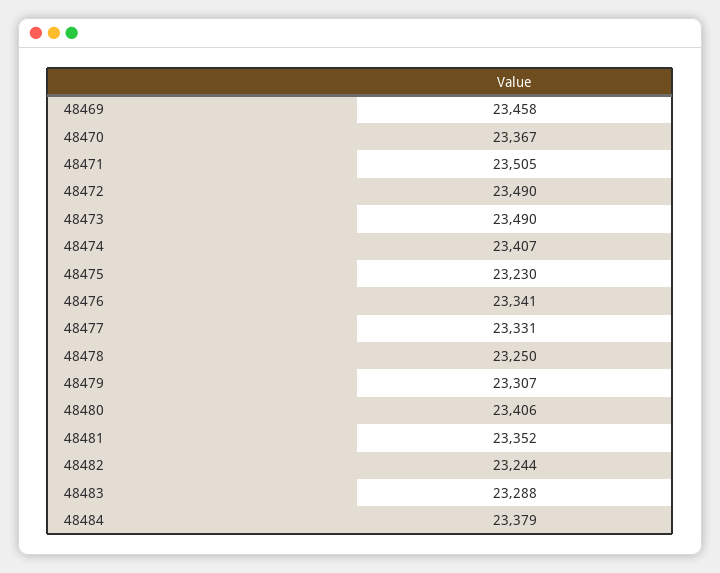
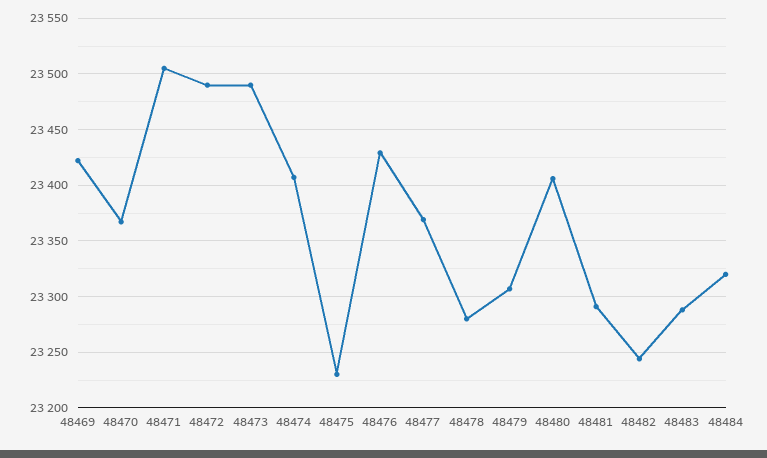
  {
-   "48469": 23458,
+   "48469": 23420,
    "48470": 23367,
    "48471": 23505,
    "48472": 23490,
    "48473": 23490,
    "48474": 23407,
    "48475": 23230,
-   "48476": 23341,
+   "48476": 23430,
-   "48477": 23331,
+   "48477": 23370,
-   "48478": 23250,
+   "48478": 23280,
    "48479": 23307,
    "48480": 23406,
-   "48481": 23352,
+   "48481": 23290,
    "48482": 23244,
    "48483": 23288,
-   "48484": 23379
+   "48484": 23320
  }

